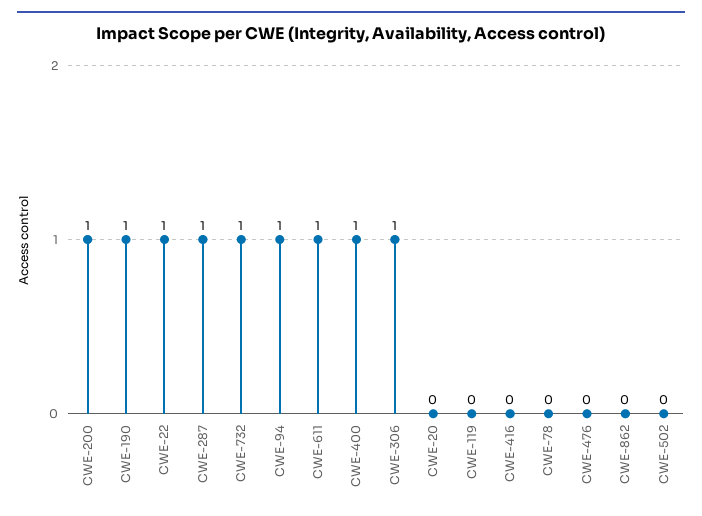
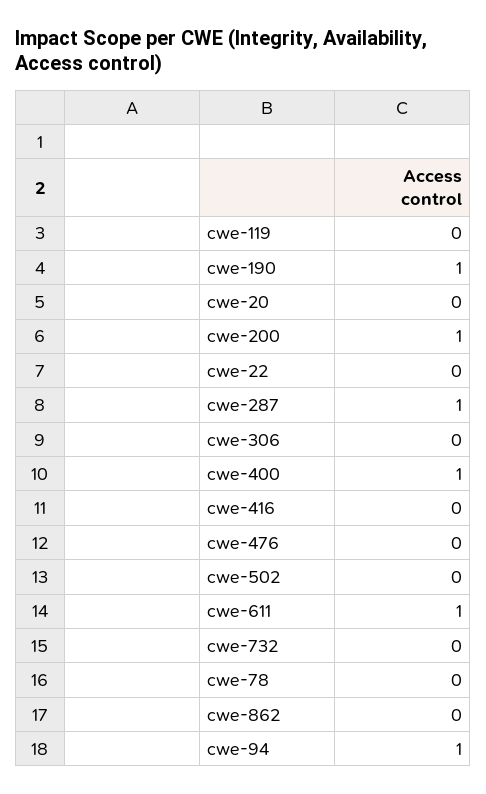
  {
    "CWE-200": 1,
    "CWE-190": 1,
-   "CWE-22": 1,
+   "CWE-22": 0,
    "CWE-287": 1,
-   "CWE-732": 1,
+   "CWE-732": 0,
    "CWE-94": 1,
    "CWE-611": 1,
    "CWE-400": 1,
-   "CWE-306": 1,
+   "CWE-306": 0,
    "CWE-20": 0,
    "CWE-119": 0,
    "CWE-416": 0,
    "CWE-78": 0,
    "CWE-476": 0,
    "CWE-862": 0,
    "CWE-502": 0
  }

